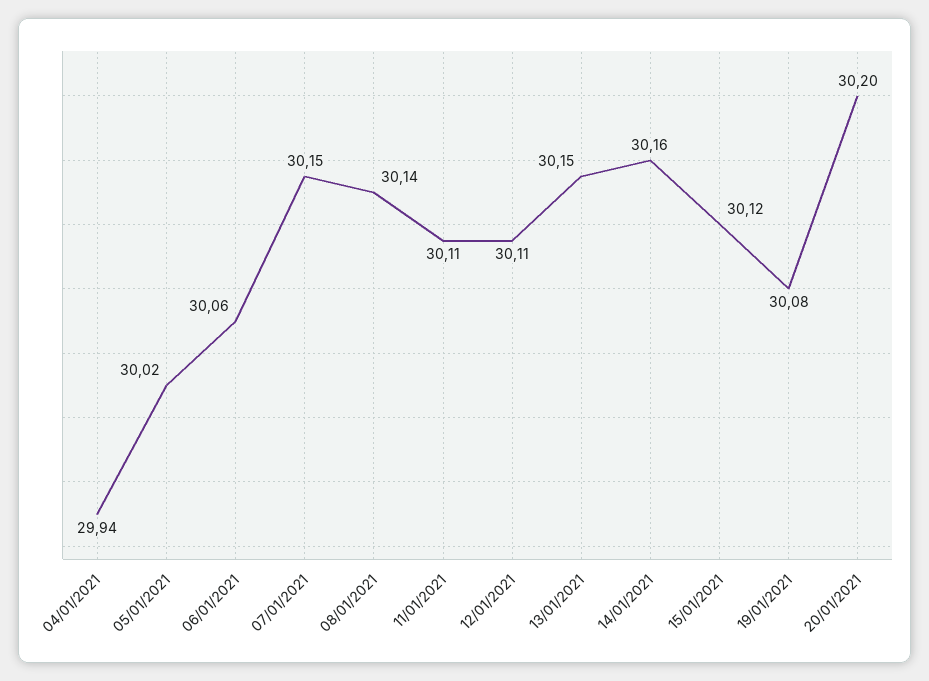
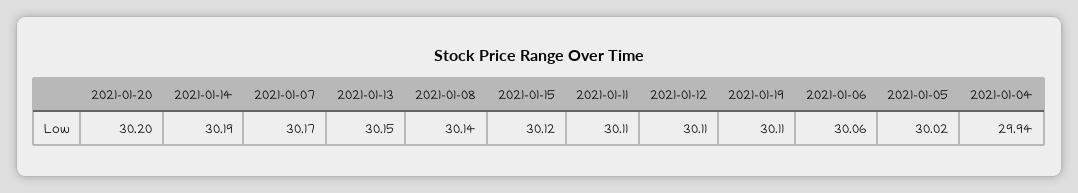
  {
    "04/01/2021": 29.94,
    "05/01/2021": 30.02,
    "06/01/2021": 30.06,
-   "07/01/2021": 30.15,
+   "07/01/2021": 30.17,
    "08/01/2021": 30.14,
    "11/01/2021": 30.11,
    "12/01/2021": 30.11,
    "13/01/2021": 30.15,
-   "14/01/2021": 30.16,
+   "14/01/2021": 30.19,
    "15/01/2021": 30.12,
-   "19/01/2021": 30.08,
+   "19/01/2021": 30.11,
    "20/01/2021": 30.2
  }

